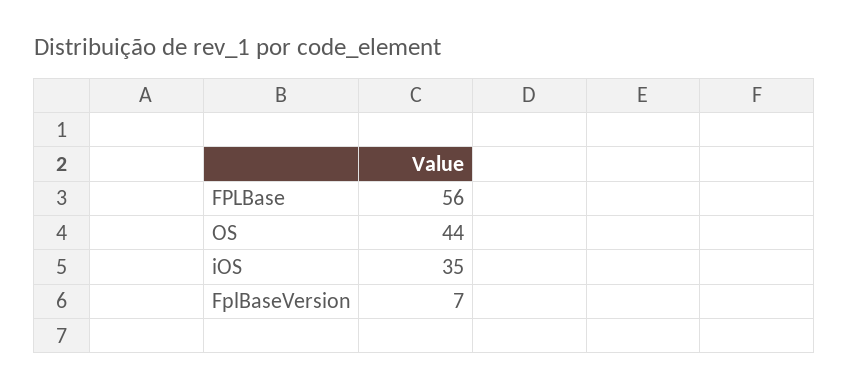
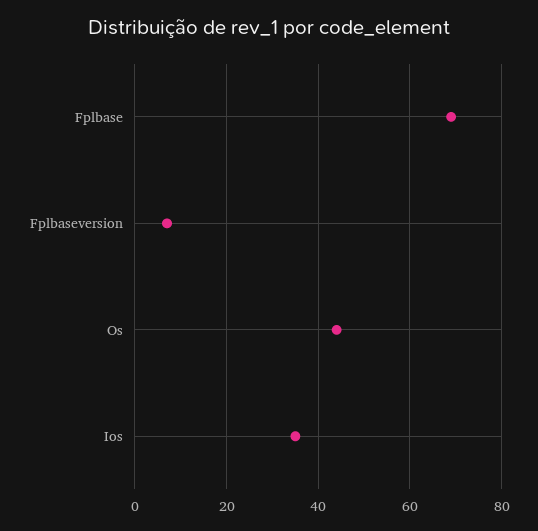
  {
-   "FPLBase": 56,
+   "FPLBase": 70,
    "OS": 44,
    "iOS": 35,
    "FplBaseVersion": 7
  }

